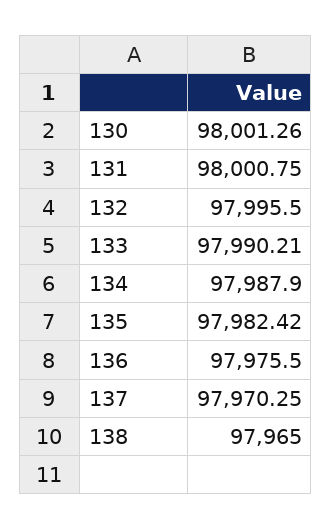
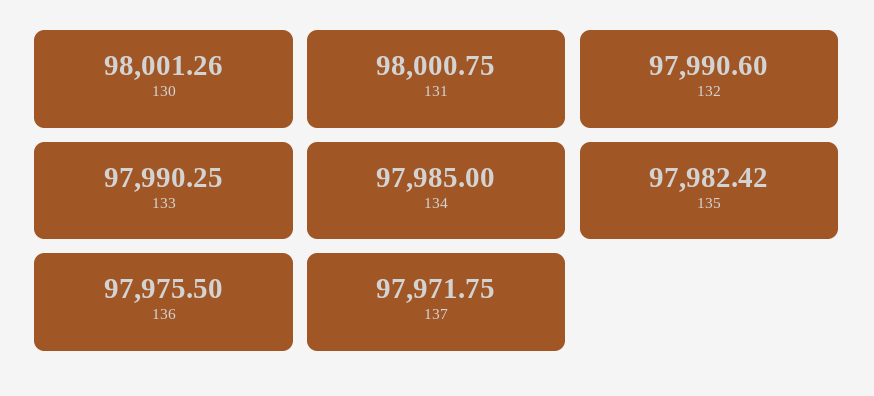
  {
    "130": 98001.26,
    "131": 98000.75,
-   "132": 97995.5,
+   "132": 97990.6,
-   "133": 97990.21,
+   "133": 97990.25,
-   "134": 97987.9,
+   "134": 97985,
    "135": 97982.42,
    "136": 97975.5,
-   "137": 97970.25,
+   "137": 97971.75
-   "138": 97965
  }

